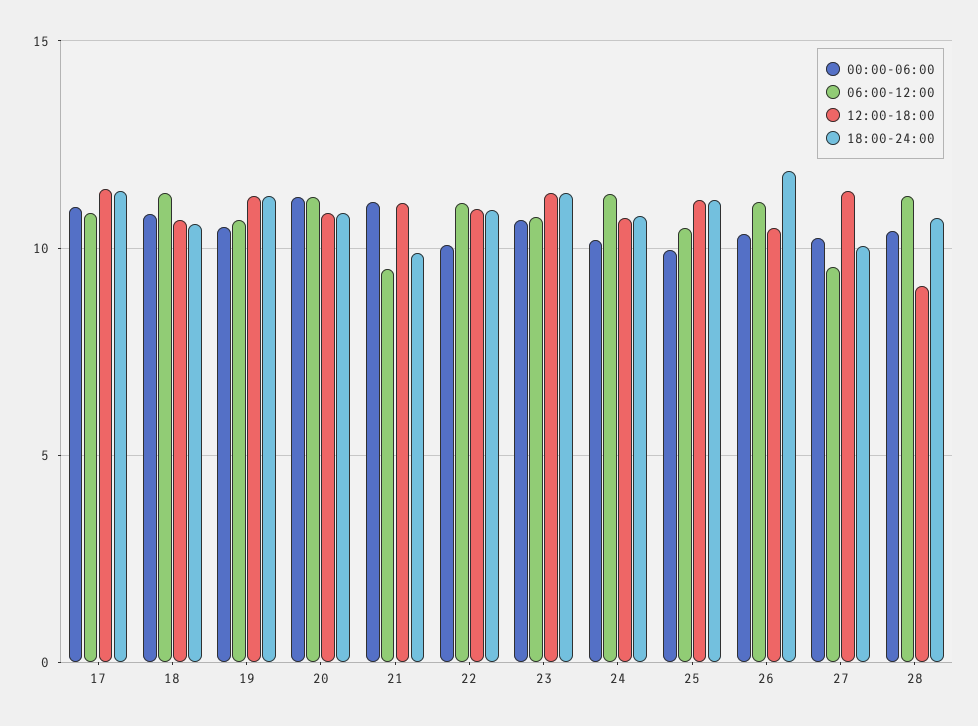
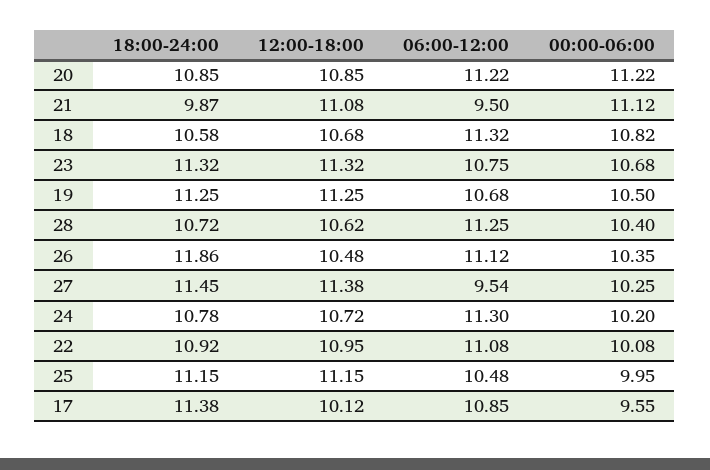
  {
    "00:00-06:00": {
-     "17": 11,
+     "17": 9.55,
      "18": 10.82,
      "19": 10.5,
      "20": 11.22,
      "21": 11.12,
      "22": 10.08,
      "23": 10.68,
      "24": 10.2,
      "25": 9.95,
      "26": 10.35,
      "27": 10.25,
      "28": 10.4
    },
    "06:00-12:00": {
      "17": 10.85,
      "18": 11.32,
      "19": 10.68,
      "20": 11.22,
      "21": 9.5,
      "22": 11.08,
      "23": 10.75,
      "24": 11.3,
      "25": 10.48,
      "26": 11.12,
      "27": 9.54,
      "28": 11.25
    },
    "12:00-18:00": {
-     "17": 11.5,
+     "17": 10.12,
      "18": 10.68,
      "19": 11.25,
      "20": 10.85,
      "21": 11.08,
      "22": 10.95,
      "23": 11.32,
      "24": 10.72,
      "25": 11.15,
      "26": 10.48,
      "27": 11.38,
-     "28": 9
+     "28": 10.62
    },
    "18:00-24:00": {
      "17": 11.38,
      "18": 10.58,
      "19": 11.25,
      "20": 10.85,
      "21": 9.87,
      "22": 10.92,
      "23": 11.32,
      "24": 10.78,
      "25": 11.15,
      "26": 11.86,
-     "27": 10,
+     "27": 11.45,
      "28": 10.72
    }
  }

